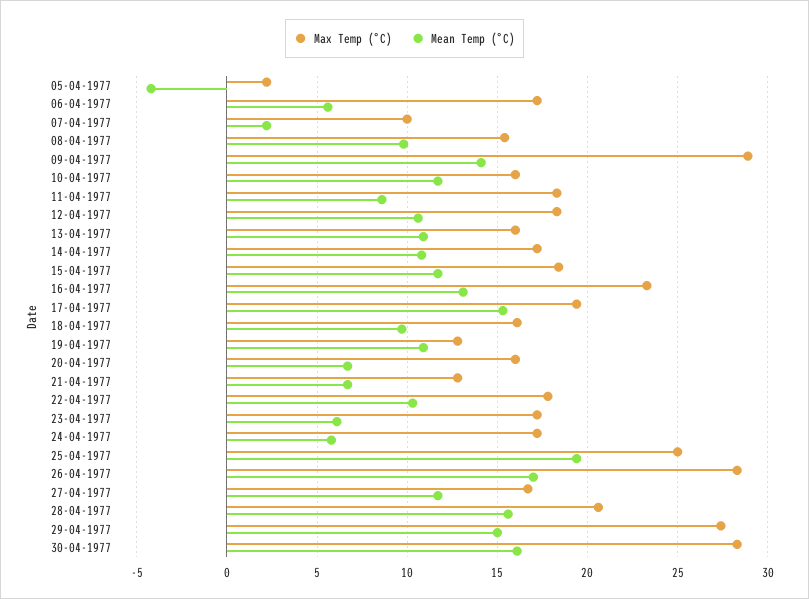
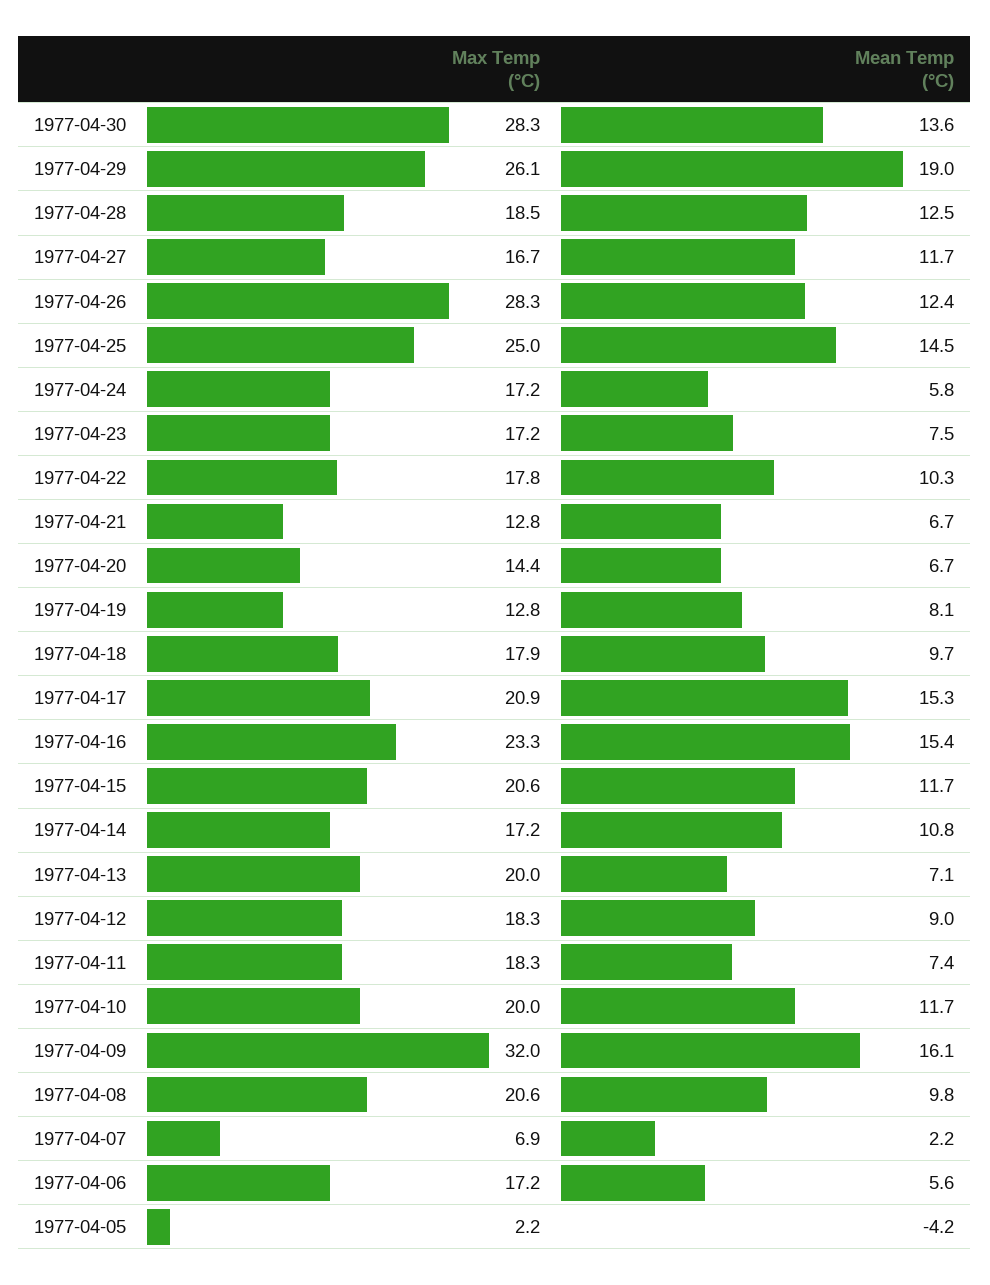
  {
    "Max Temp (°C)": {
      "05-04-1977": 2.2,
      "06-04-1977": 17.2,
-     "07-04-1977": 10,
+     "07-04-1977": 6.9,
-     "08-04-1977": 15.5,
+     "08-04-1977": 20.6,
-     "09-04-1977": 29,
+     "09-04-1977": 32,
-     "10-04-1977": 16,
+     "10-04-1977": 20,
      "11-04-1977": 18.3,
      "12-04-1977": 18.3,
-     "13-04-1977": 16,
+     "13-04-1977": 20,
      "14-04-1977": 17.2,
-     "15-04-1977": 18.5,
+     "15-04-1977": 20.6,
      "16-04-1977": 23.3,
-     "17-04-1977": 19.5,
+     "17-04-1977": 20.9,
-     "18-04-1977": 16,
+     "18-04-1977": 17.9,
      "19-04-1977": 12.8,
-     "20-04-1977": 16,
+     "20-04-1977": 14.4,
      "21-04-1977": 12.8,
      "22-04-1977": 17.8,
      "23-04-1977": 17.2,
      "24-04-1977": 17.2,
      "25-04-1977": 25,
      "26-04-1977": 28.3,
      "27-04-1977": 16.7,
-     "28-04-1977": 20.5,
+     "28-04-1977": 18.5,
-     "29-04-1977": 27.5,
+     "29-04-1977": 26.1,
      "30-04-1977": 28.3
    },
    "Mean Temp (°C)": {
      "05-04-1977": -4.2,
      "06-04-1977": 5.6,
      "07-04-1977": 2.2,
      "08-04-1977": 9.8,
-     "09-04-1977": 14,
+     "09-04-1977": 16.1,
      "10-04-1977": 11.7,
-     "11-04-1977": 8.5,
+     "11-04-1977": 7.4,
-     "12-04-1977": 10.5,
+     "12-04-1977": 9,
-     "13-04-1977": 11,
+     "13-04-1977": 7.1,
      "14-04-1977": 10.8,
      "15-04-1977": 11.7,
-     "16-04-1977": 13,
+     "16-04-1977": 15.4,
      "17-04-1977": 15.3,
      "18-04-1977": 9.7,
-     "19-04-1977": 11,
+     "19-04-1977": 8.1,
      "20-04-1977": 6.7,
      "21-04-1977": 6.7,
      "22-04-1977": 10.3,
-     "23-04-1977": 6,
+     "23-04-1977": 7.5,
      "24-04-1977": 5.8,
-     "25-04-1977": 19.5,
+     "25-04-1977": 14.5,
-     "26-04-1977": 17,
+     "26-04-1977": 12.4,
      "27-04-1977": 11.7,
-     "28-04-1977": 15.5,
+     "28-04-1977": 12.5,
-     "29-04-1977": 15,
+     "29-04-1977": 19,
-     "30-04-1977": 16
+     "30-04-1977": 13.6
    }
  }

